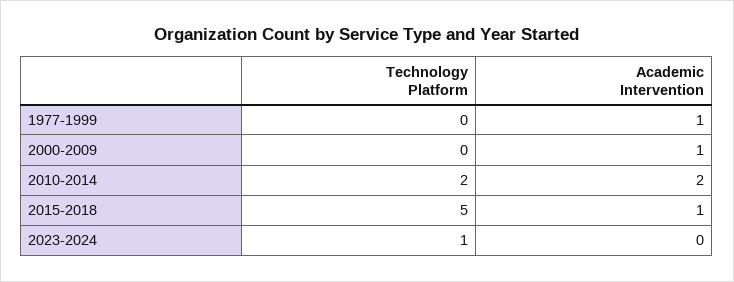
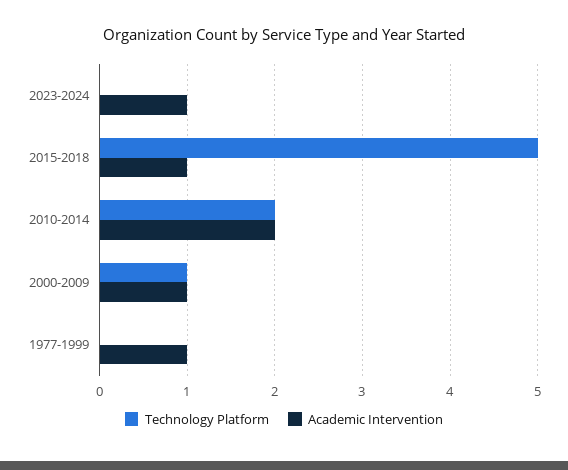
  {
    "Technology Platform": {
      "1977-1999": 0,
-     "2000-2009": 0,
+     "2000-2009": 1,
      "2010-2014": 2,
      "2015-2018": 5,
-     "2023-2024": 1
+     "2023-2024": 0
    },
    "Academic Intervention": {
      "1977-1999": 1,
      "2000-2009": 1,
      "2010-2014": 2,
      "2015-2018": 1,
-     "2023-2024": 0
+     "2023-2024": 1
    }
  }

